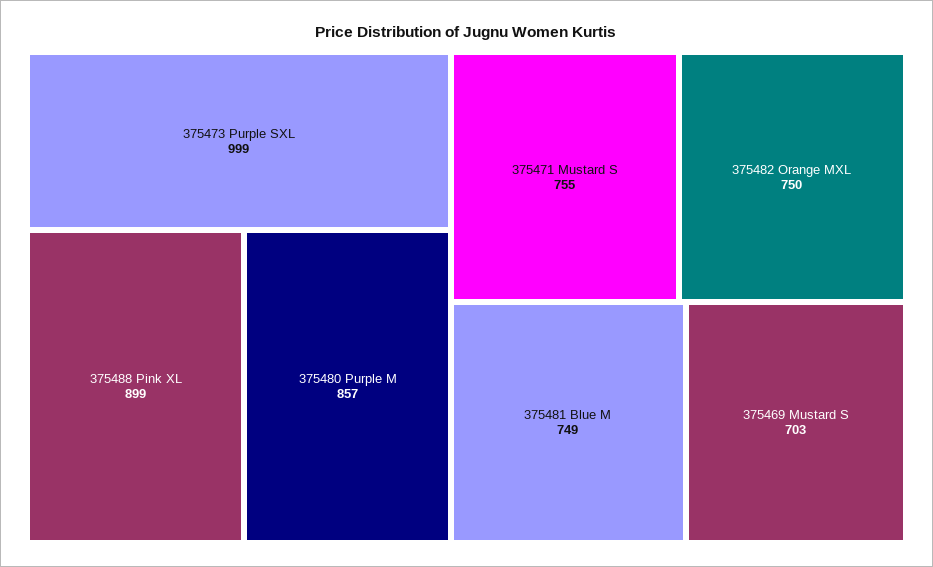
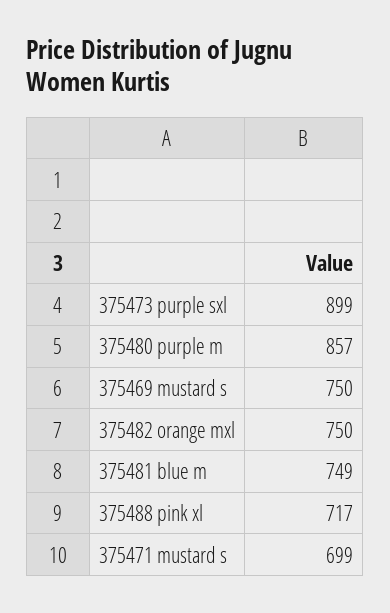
  {
-   "375473 Purple SXL": 999,
+   "375473 Purple SXL": 899,
-   "375488 Pink XL": 899,
+   "375488 Pink XL": 717,
    "375480 Purple M": 857,
-   "375471 Mustard S": 755,
+   "375471 Mustard S": 699,
    "375482 Orange MXL": 750,
    "375481 Blue M": 749,
-   "375469 Mustard S": 703
+   "375469 Mustard S": 750
  }

